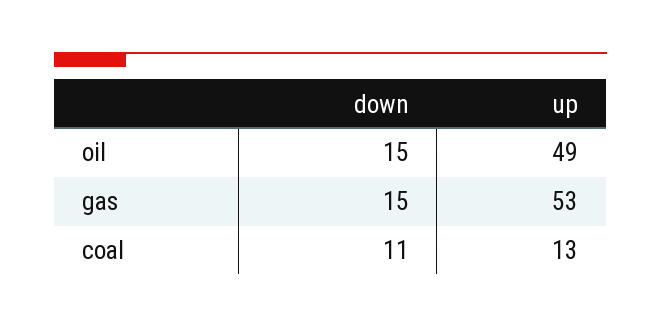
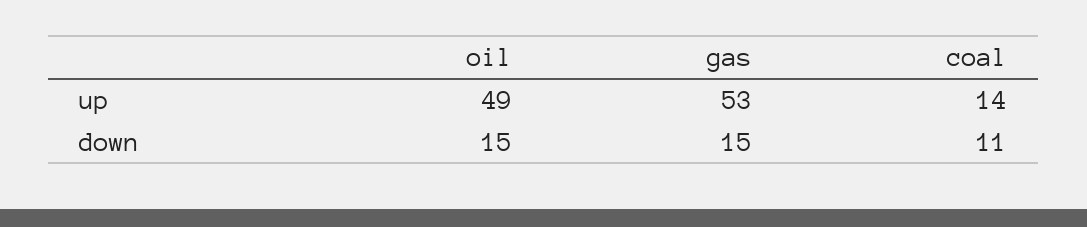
  {
    "down": {
      "oil": 15,
      "gas": 15,
      "coal": 11
    },
    "up": {
      "oil": 49,
      "gas": 53,
-     "coal": 13
+     "coal": 14
    }
  }

